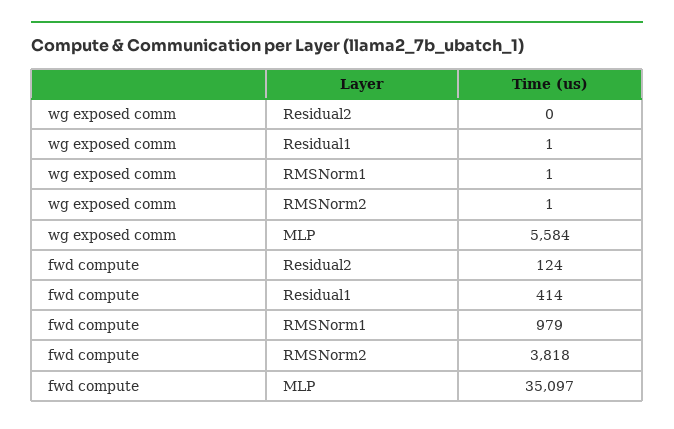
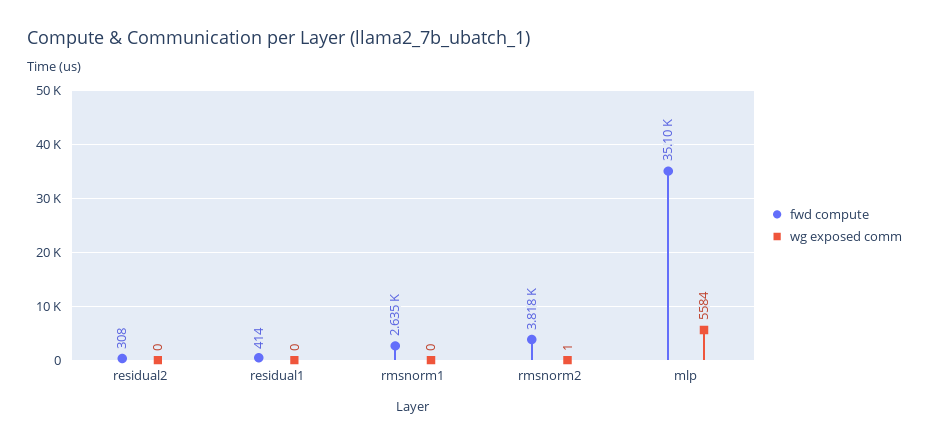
  {
    "wg exposed comm": {
      "Residual2": 0,
-     "Residual1": 1,
+     "Residual1": 0,
-     "RMSNorm1": 1,
+     "RMSNorm1": 0,
      "RMSNorm2": 1,
      "MLP": 5584
    },
    "fwd compute": {
-     "Residual2": 124,
+     "Residual2": 308,
      "Residual1": 414,
-     "RMSNorm1": 979,
+     "RMSNorm1": 2635,
      "RMSNorm2": 3818,
      "MLP": 35097
    }
  }

